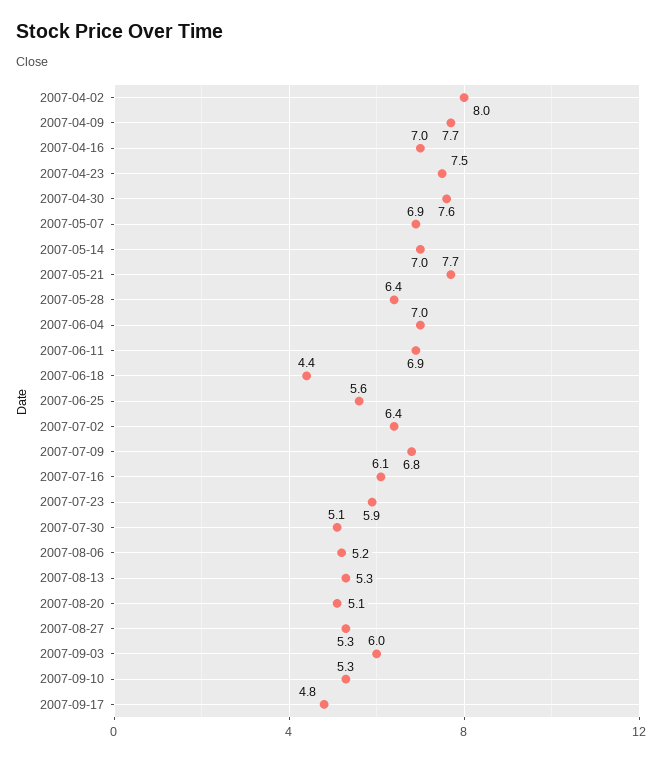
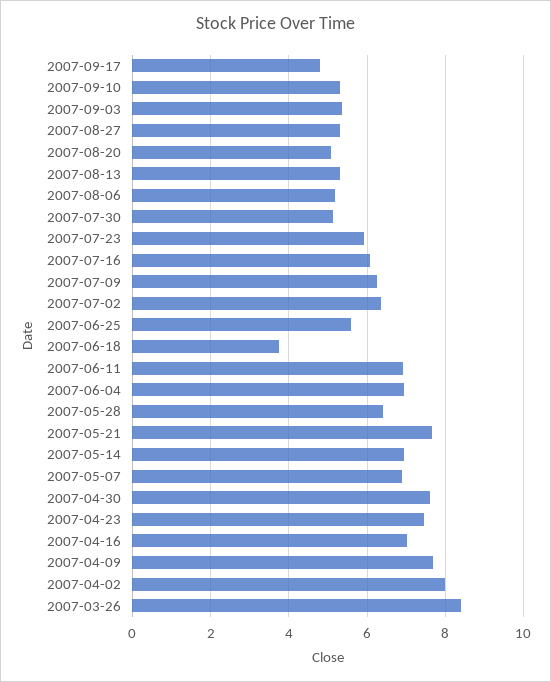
  {
    "2007-04-02": 8,
    "2007-04-09": 7.7,
    "2007-04-16": 7,
    "2007-04-23": 7.5,
    "2007-04-30": 7.6,
    "2007-05-07": 6.9,
    "2007-05-14": 7,
    "2007-05-21": 7.7,
    "2007-05-28": 6.4,
    "2007-06-04": 7,
    "2007-06-11": 6.9,
-   "2007-06-18": 4.4,
+   "2007-06-18": 3.8,
    "2007-06-25": 5.6,
    "2007-07-02": 6.4,
-   "2007-07-09": 6.8,
+   "2007-07-09": 6.2,
    "2007-07-16": 6.1,
    "2007-07-23": 5.9,
    "2007-07-30": 5.1,
    "2007-08-06": 5.2,
    "2007-08-13": 5.3,
    "2007-08-20": 5.1,
    "2007-08-27": 5.3,
-   "2007-09-03": 6,
+   "2007-09-03": 5.4,
    "2007-09-10": 5.3,
-   "2007-09-17": 4.8
+   "2007-09-17": 4.8,
+   "2007-03-26": 8.4
  }

